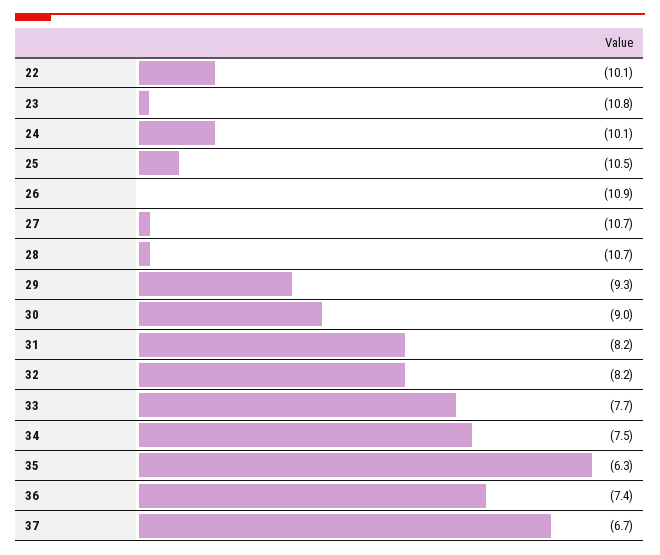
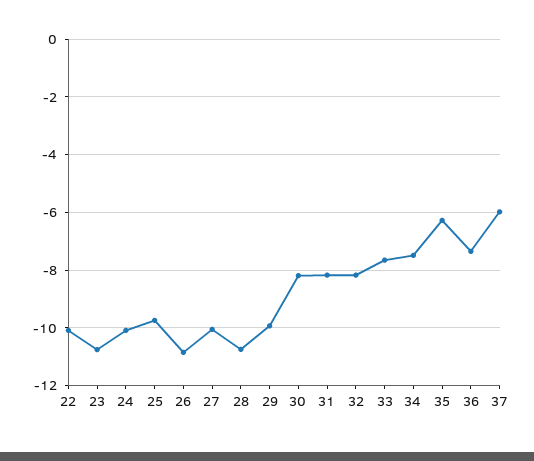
  {
    "22": -10.1,
    "23": -10.8,
    "24": -10.1,
-   "25": -10.5,
+   "25": -9.75,
    "26": -10.9,
-   "27": -10.7,
+   "27": -10,
    "28": -10.7,
-   "29": -9.3,
+   "29": -10,
-   "30": -9,
+   "30": -8.25,
    "31": -8.2,
    "32": -8.2,
    "33": -7.7,
    "34": -7.5,
    "35": -6.3,
    "36": -7.4,
-   "37": -6.7
+   "37": -6
  }

